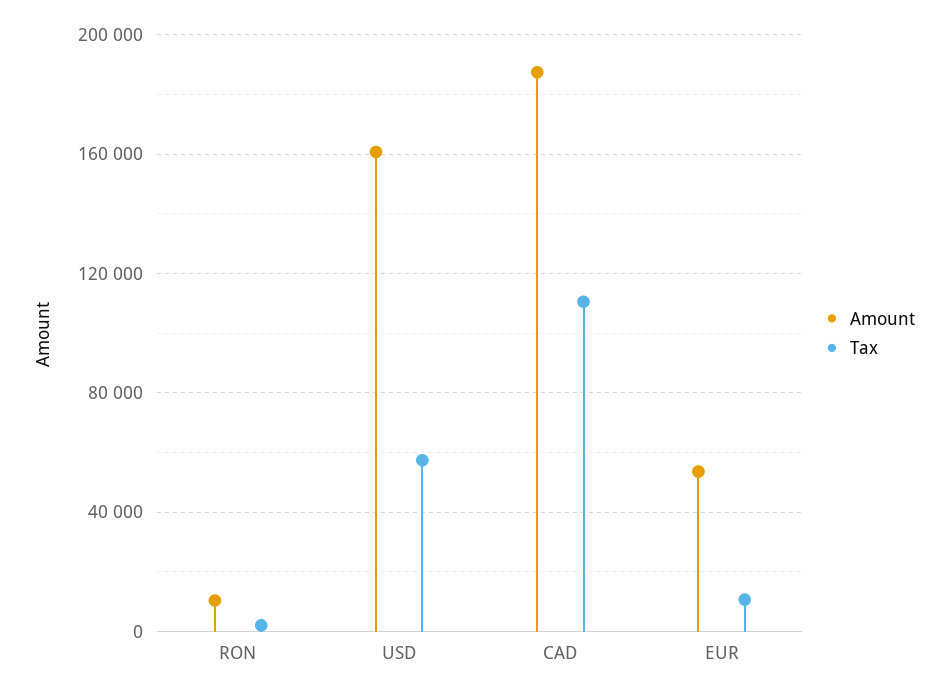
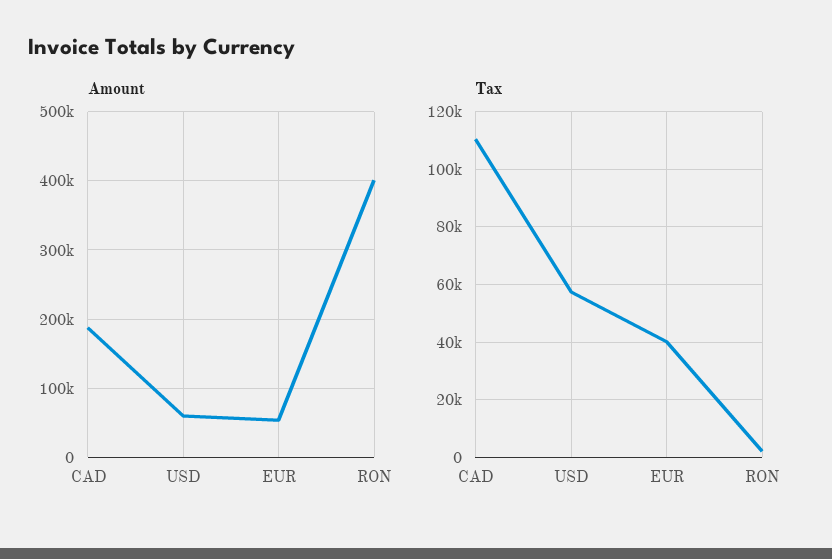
  {
    "Amount": {
-     "RON": 10000,
+     "RON": 400000,
-     "USD": 160000,
+     "USD": 60000,
      "CAD": 185000,
      "EUR": 55000
    },
    "Tax": {
      "RON": 2500,
      "USD": 57500,
      "CAD": 110000,
-     "EUR": 10000
+     "EUR": 40000
    }
  }

